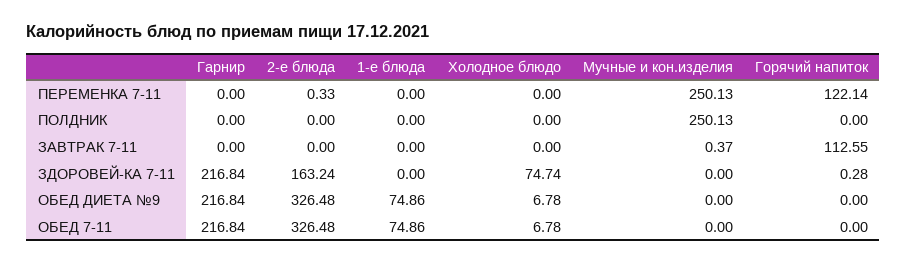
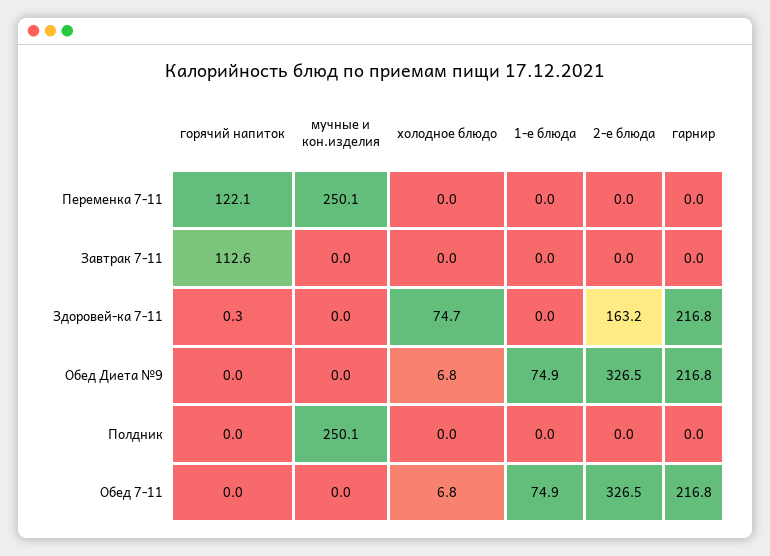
  {
    "Гарнир": {
      "ПЕРЕМЕНКА 7-11": 0,
      "ПОЛДНИК": 0,
      "ЗАВТРАК 7-11": 0,
      "ЗДОРОВЕЙ-КА 7-11": 216.84,
      "ОБЕД ДИЕТА №9": 216.84,
      "ОБЕД 7-11": 216.84
    },
    "2-е блюда": {
-     "ПЕРЕМЕНКА 7-11": 0.33,
+     "ПЕРЕМЕНКА 7-11": 0,
      "ПОЛДНИК": 0,
      "ЗАВТРАК 7-11": 0,
      "ЗДОРОВЕЙ-КА 7-11": 163.24,
      "ОБЕД ДИЕТА №9": 326.48,
      "ОБЕД 7-11": 326.48
    },
    "1-е блюда": {
      "ПЕРЕМЕНКА 7-11": 0,
      "ПОЛДНИК": 0,
      "ЗАВТРАК 7-11": 0,
      "ЗДОРОВЕЙ-КА 7-11": 0,
      "ОБЕД ДИЕТА №9": 74.86,
      "ОБЕД 7-11": 74.86
    },
    "Холодное блюдо": {
      "ПЕРЕМЕНКА 7-11": 0,
      "ПОЛДНИК": 0,
      "ЗАВТРАК 7-11": 0,
      "ЗДОРОВЕЙ-КА 7-11": 74.74,
      "ОБЕД ДИЕТА №9": 6.78,
      "ОБЕД 7-11": 6.78
    },
    "Мучные и кон.изделия": {
      "ПЕРЕМЕНКА 7-11": 250.13,
      "ПОЛДНИК": 250.13,
-     "ЗАВТРАК 7-11": 0.37,
+     "ЗАВТРАК 7-11": 0,
      "ЗДОРОВЕЙ-КА 7-11": 0,
      "ОБЕД ДИЕТА №9": 0,
      "ОБЕД 7-11": 0
    },
    "Горячий напиток": {
      "ПЕРЕМЕНКА 7-11": 122.14,
      "ПОЛДНИК": 0,
      "ЗАВТРАК 7-11": 112.55,
      "ЗДОРОВЕЙ-КА 7-11": 0.28,
      "ОБЕД ДИЕТА №9": 0,
      "ОБЕД 7-11": 0
    }
  }

